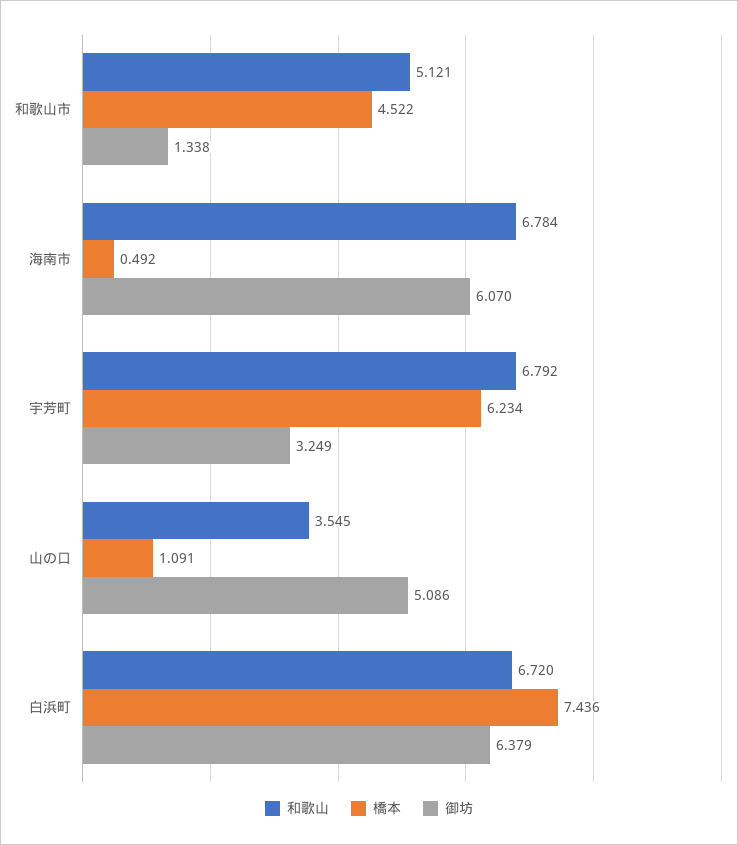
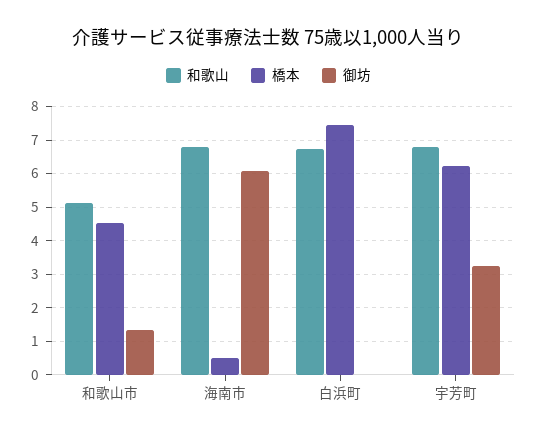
  {
    "和歌山": {
      "和歌山市": 5.121,
      "海南市": 6.784,
      "宇芳町": 6.792,
-     "山の口": 3.545,
      "白浜町": 6.72
    },
    "橋本": {
      "和歌山市": 4.522,
      "海南市": 0.492,
      "宇芳町": 6.234,
-     "山の口": 1.091,
      "白浜町": 7.436
    },
    "御坊": {
      "和歌山市": 1.338,
      "海南市": 6.07,
      "宇芳町": 3.249,
-     "山の口": 5.086,
-     "白浜町": 6.379
+     "白浜町": 0
    }
  }

